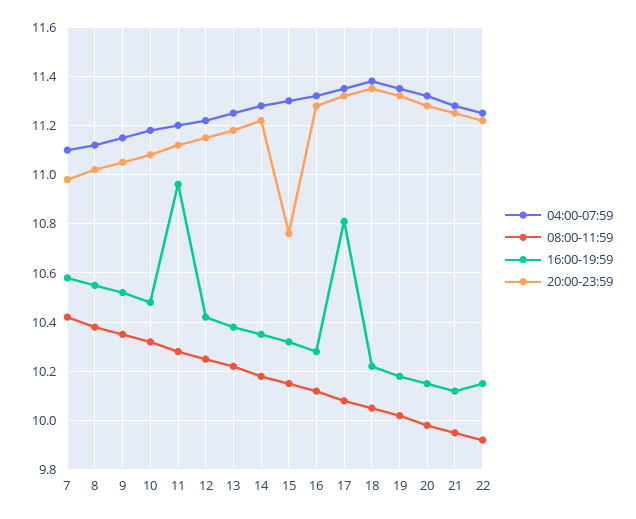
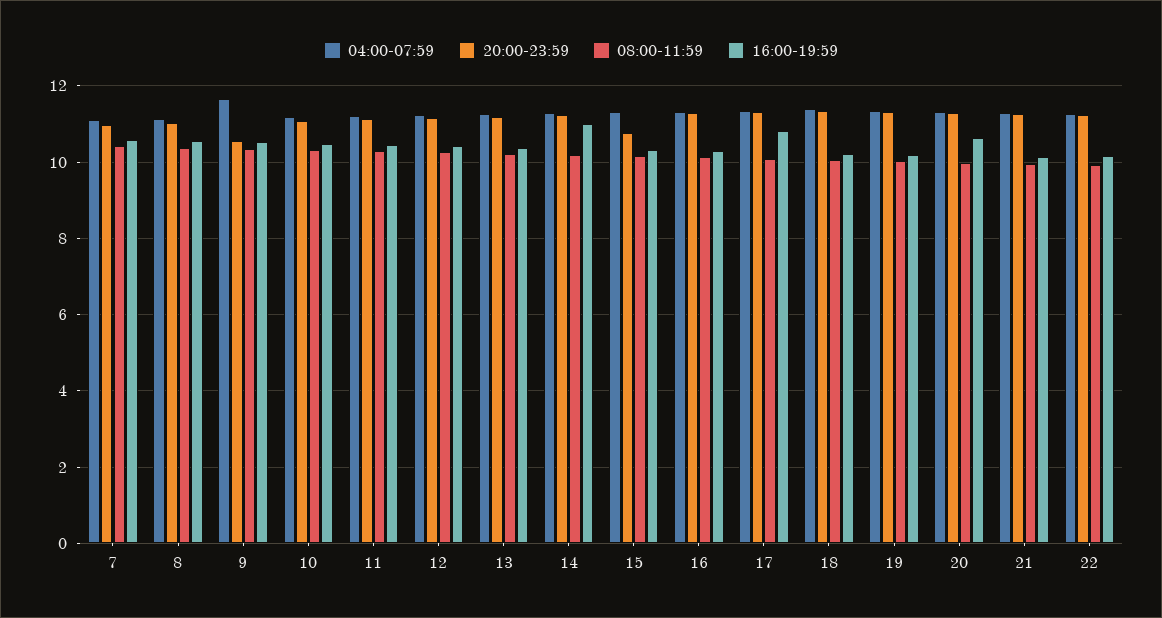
  {
    "04:00-07:59": {
      "7": 11.1,
      "8": 11.1,
-     "9": 11.15,
+     "9": 11.6,
      "10": 11.2,
      "11": 11.2,
      "12": 11.2,
      "13": 11.25,
      "14": 11.3,
      "15": 11.3,
      "16": 11.3,
      "17": 11.35,
      "18": 11.4,
      "19": 11.35,
      "20": 11.3,
      "21": 11.3,
      "22": 11.25
    },
    "08:00-11:59": {
      "7": 10.4,
      "8": 10.4,
      "9": 10.35,
      "10": 10.3,
      "11": 10.3,
      "12": 10.25,
      "13": 10.2,
      "14": 10.2,
      "15": 10.15,
      "16": 10.1,
      "17": 10.1,
      "18": 10.05,
      "19": 10,
      "20": 10,
      "21": 9.95,
      "22": 9.9
    },
    "16:00-19:59": {
      "7": 10.6,
      "8": 10.55,
      "9": 10.5,
      "10": 10.5,
-     "11": 10.95,
+     "11": 10.4,
      "12": 10.4,
      "13": 10.4,
-     "14": 10.35,
+     "14": 11,
      "15": 10.3,
      "16": 10.3,
      "17": 10.8,
      "18": 10.2,
      "19": 10.2,
-     "20": 10.15,
+     "20": 10.6,
      "21": 10.1,
      "22": 10.15
    },
    "20:00-23:59": {
      "7": 11,
      "8": 11,
-     "9": 11.05,
+     "9": 10.6,
      "10": 11.1,
      "11": 11.1,
      "12": 11.15,
      "13": 11.2,
      "14": 11.2,
      "15": 10.75,
      "16": 11.3,
      "17": 11.3,
      "18": 11.35,
      "19": 11.3,
      "20": 11.3,
      "21": 11.25,
      "22": 11.2
    }
  }

